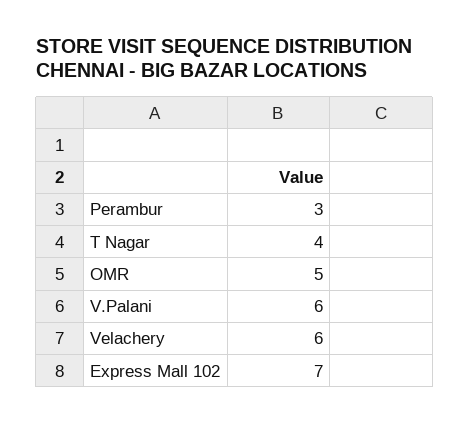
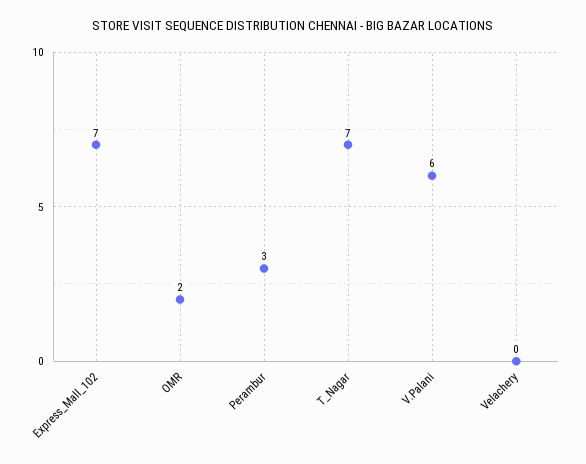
  {
    "Perambur": 3,
-   "T Nagar": 4,
+   "T Nagar": 7,
-   "OMR": 5,
+   "OMR": 2,
    "V.Palani": 6,
-   "Velachery": 6,
+   "Velachery": 0,
    "Express Mall 102": 7
  }

